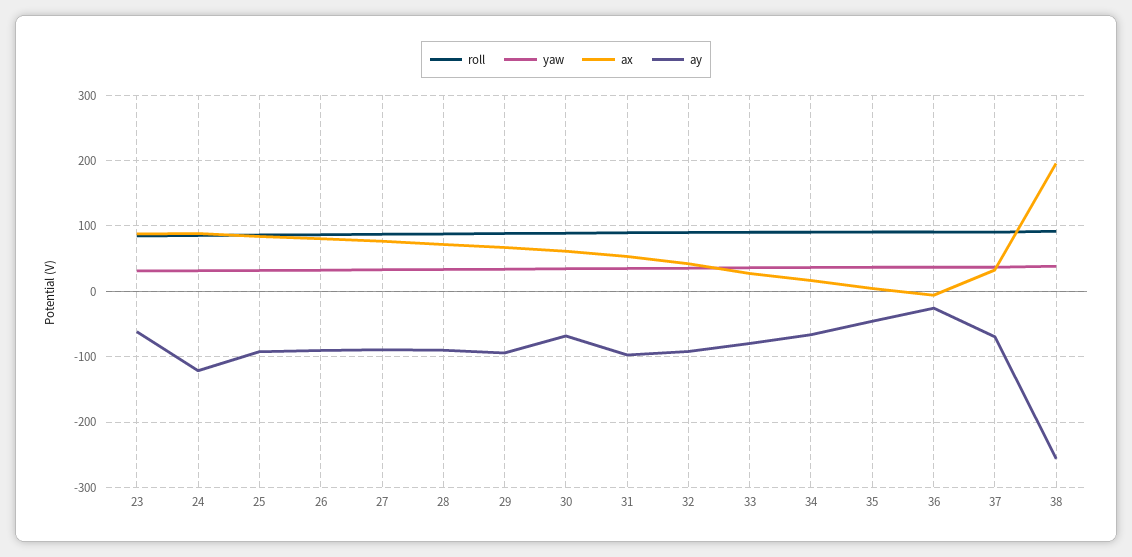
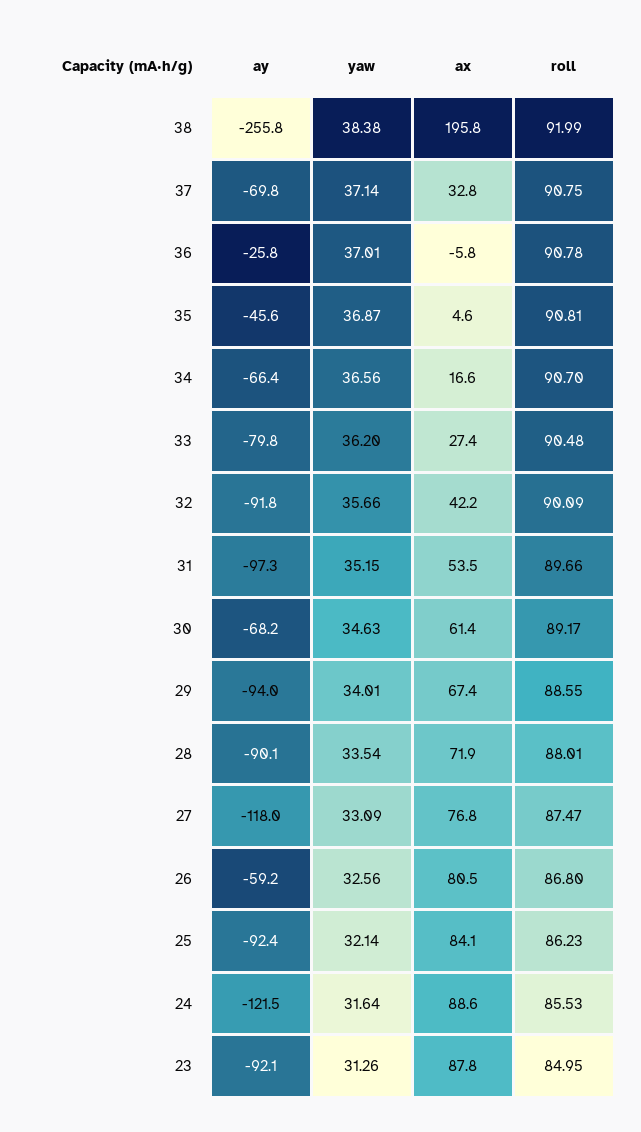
  {
    "roll": {
      "23": 84.95,
      "24": 85.53,
      "25": 86.23,
      "26": 86.8,
      "27": 87.47,
      "28": 88.01,
      "29": 88.55,
      "30": 89.17,
      "31": 89.66,
      "32": 90.09,
      "33": 90.48,
      "34": 90.7,
      "35": 90.81,
      "36": 90.78,
      "37": 90.75,
      "38": 91.99
    },
    "yaw": {
      "23": 31.26,
      "24": 31.64,
      "25": 32.14,
      "26": 32.56,
      "27": 33.09,
      "28": 33.54,
      "29": 34.01,
      "30": 34.63,
      "31": 35.15,
      "32": 35.66,
      "33": 36.2,
      "34": 36.56,
      "35": 36.87,
      "36": 37.01,
      "37": 37.14,
      "38": 38.38
    },
    "ax": {
      "23": 87.8,
      "24": 88.6,
      "25": 84.1,
      "26": 80.5,
      "27": 76.8,
      "28": 71.9,
      "29": 67.4,
      "30": 61.4,
      "31": 53.5,
      "32": 42.2,
      "33": 27.4,
      "34": 16.6,
      "35": 4.6,
      "36": -5.8,
      "37": 32.8,
      "38": 195.8
    },
    "ay": {
-     "23": -60,
+     "23": -92.1,
      "24": -121.5,
      "25": -92.4,
-     "26": -90,
+     "26": -59.2,
-     "27": -90,
+     "27": -118,
      "28": -90.1,
      "29": -94,
      "30": -68.2,
      "31": -97.3,
      "32": -91.8,
      "33": -79.8,
      "34": -66.4,
      "35": -45.6,
      "36": -25.8,
      "37": -69.8,
      "38": -255.8
    }
  }

